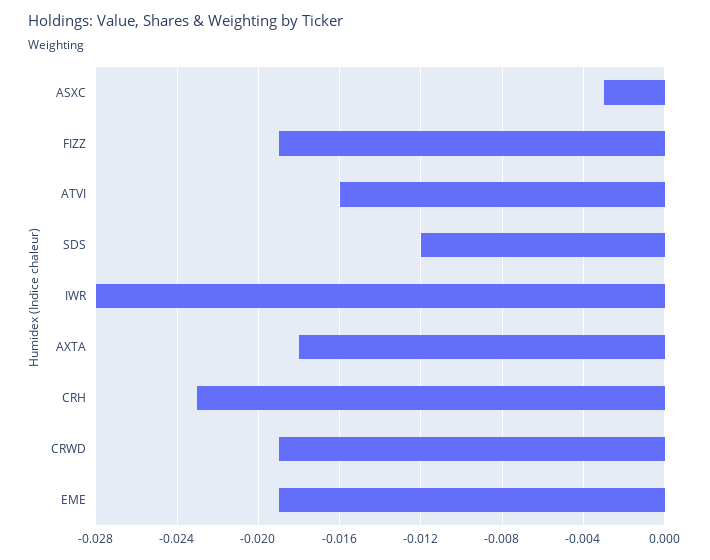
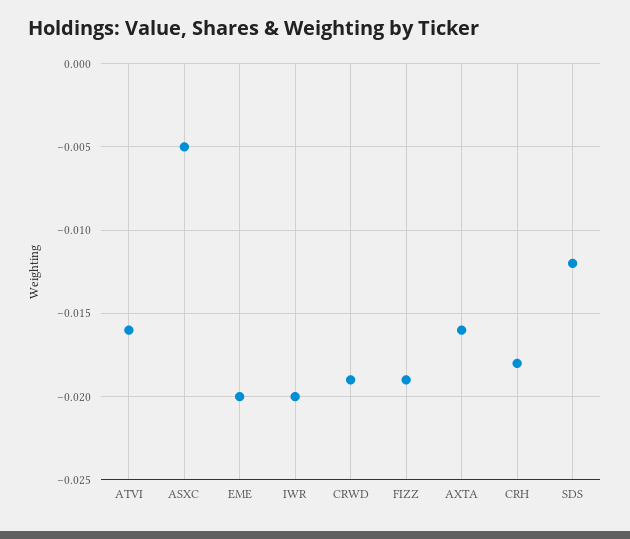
  {
-   "ASXC": -0.003,
+   "ASXC": -0.005,
    "FIZZ": -0.019,
    "ATVI": -0.016,
    "SDS": -0.012,
-   "IWR": -0.028,
+   "IWR": -0.02,
-   "AXTA": -0.018,
+   "AXTA": -0.016,
-   "CRH": -0.023,
+   "CRH": -0.018,
    "CRWD": -0.019,
-   "EME": -0.019
+   "EME": -0.02
  }

